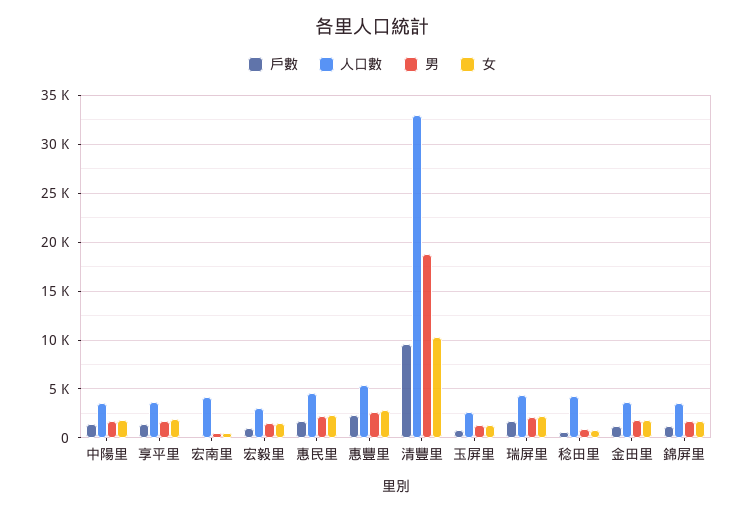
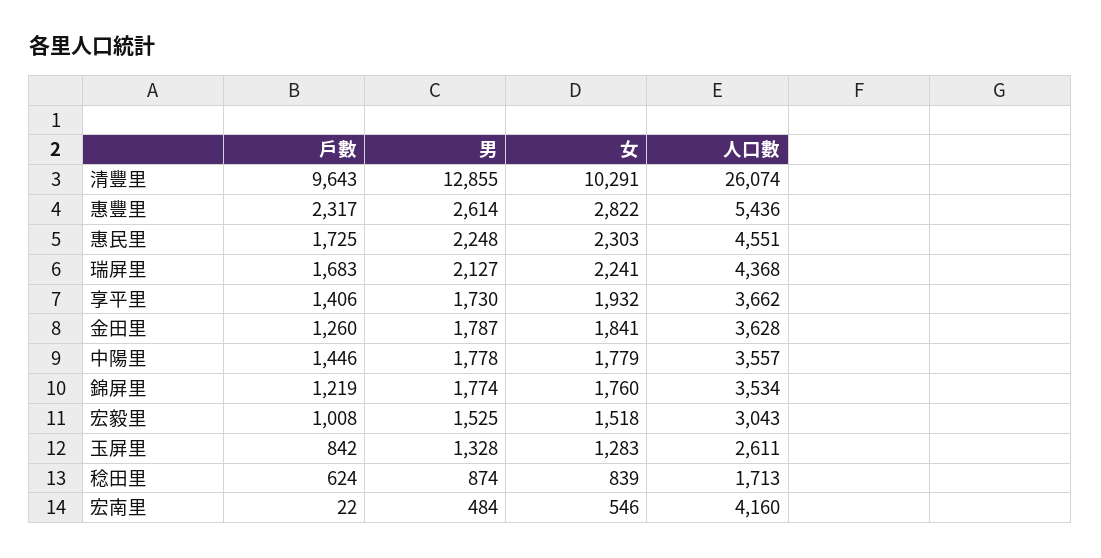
  {
    "戶數": {
      "中陽里": 1446,
      "享平里": 1406,
      "宏南里": 22,
      "宏毅里": 1008,
      "惠民里": 1725,
      "惠豐里": 2317,
      "清豐里": 9643,
      "玉屏里": 842,
      "瑞屏里": 1683,
      "稔田里": 624,
      "金田里": 1260,
      "錦屏里": 1219
    },
    "人口數": {
      "中陽里": 3557,
      "享平里": 3662,
      "宏南里": 4160,
      "宏毅里": 3043,
      "惠民里": 4551,
      "惠豐里": 5436,
-     "清豐里": 33000,
+     "清豐里": 26074,
      "玉屏里": 2611,
      "瑞屏里": 4368,
-     "稔田里": 4000,
+     "稔田里": 1713,
      "金田里": 3628,
      "錦屏里": 3534
    },
    "男": {
      "中陽里": 1778,
      "享平里": 1730,
      "宏南里": 484,
      "宏毅里": 1525,
      "惠民里": 2248,
      "惠豐里": 2614,
-     "清豐里": 19000,
+     "清豐里": 12855,
      "玉屏里": 1328,
      "瑞屏里": 2127,
      "稔田里": 874,
      "金田里": 1787,
      "錦屏里": 1774
    },
    "女": {
      "中陽里": 1779,
      "享平里": 1932,
      "宏南里": 546,
      "宏毅里": 1518,
      "惠民里": 2303,
      "惠豐里": 2822,
      "清豐里": 10291,
      "玉屏里": 1283,
      "瑞屏里": 2241,
      "稔田里": 839,
      "金田里": 1841,
      "錦屏里": 1760
    }
  }

